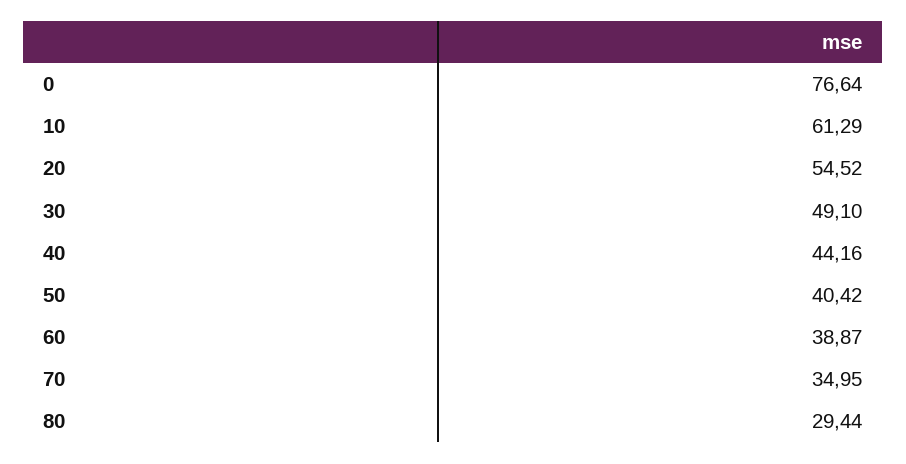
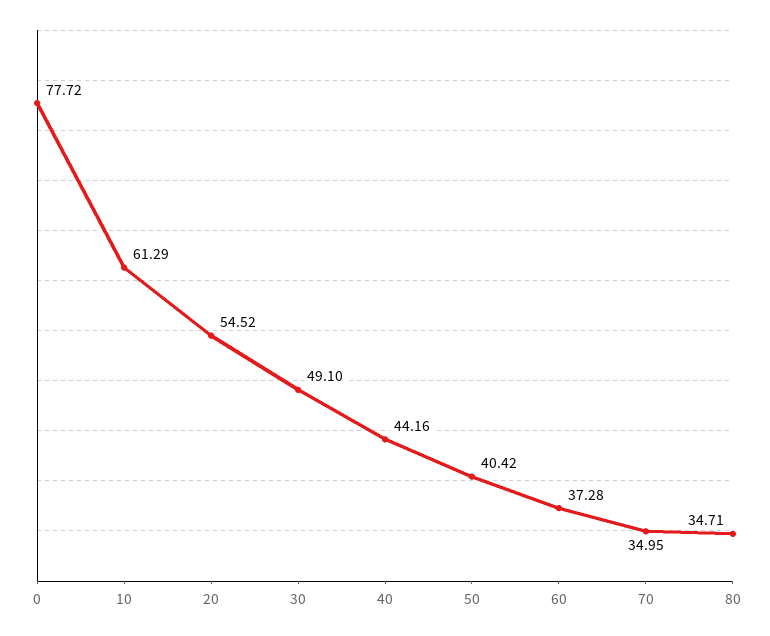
  {
-   "0": 76.64,
+   "0": 77.72,
    "10": 61.29,
    "20": 54.52,
    "30": 49.1,
    "40": 44.16,
    "50": 40.42,
-   "60": 38.87,
+   "60": 37.28,
    "70": 34.95,
-   "80": 29.44
+   "80": 34.71
  }

